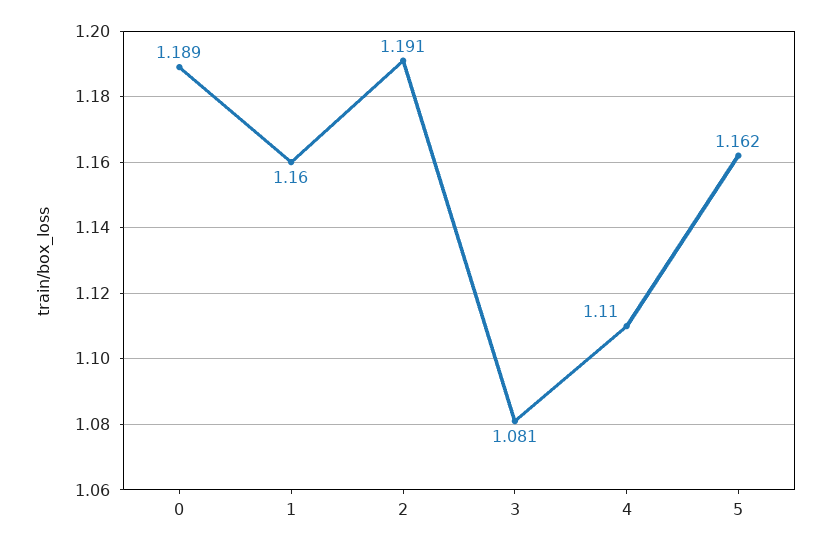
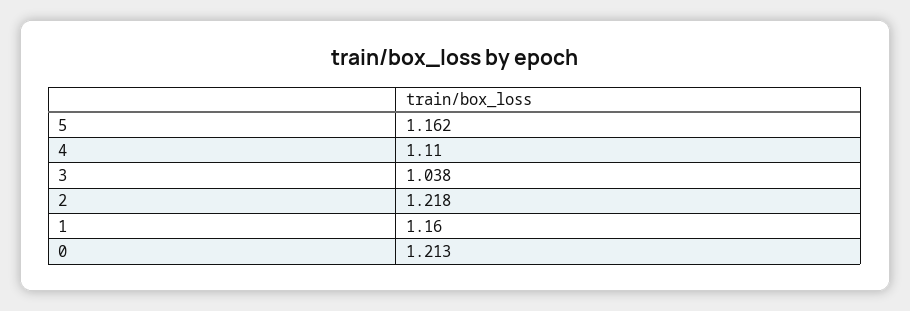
  {
-   "0": 1.189,
+   "0": 1.213,
    "1": 1.16,
-   "2": 1.191,
+   "2": 1.218,
-   "3": 1.081,
+   "3": 1.038,
    "4": 1.11,
    "5": 1.162
  }

